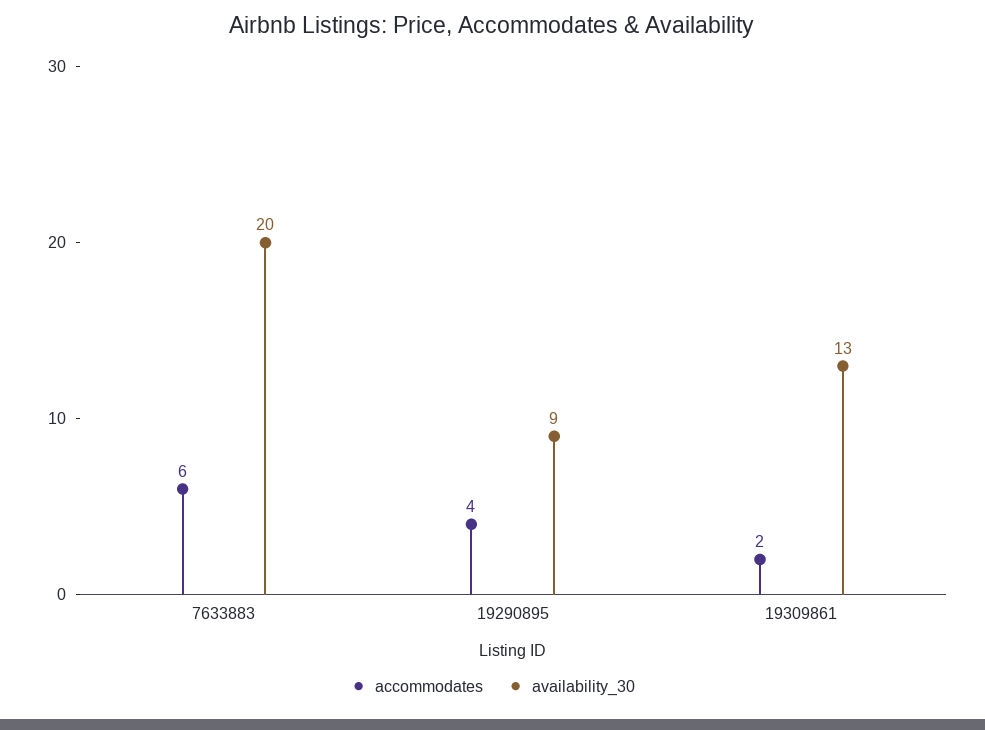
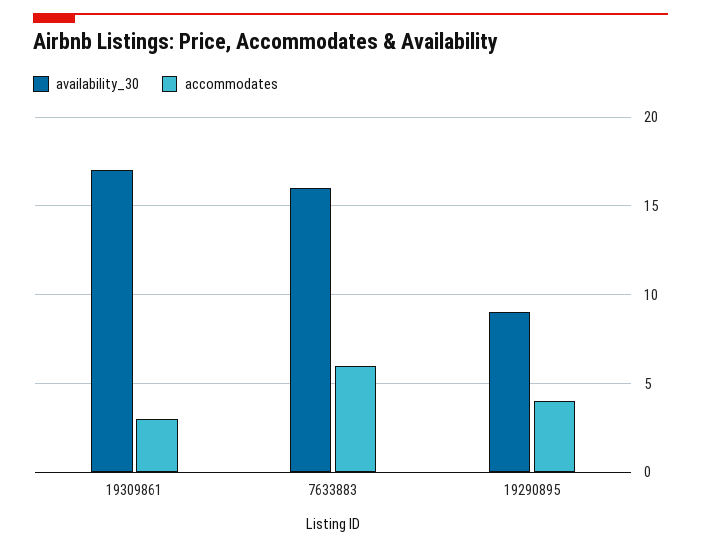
  {
    "accommodates": {
      "7633883": 6,
      "19290895": 4,
-     "19309861": 2
+     "19309861": 3
    },
    "availability_30": {
-     "7633883": 20,
+     "7633883": 16,
      "19290895": 9,
-     "19309861": 13
+     "19309861": 17
    }
  }

